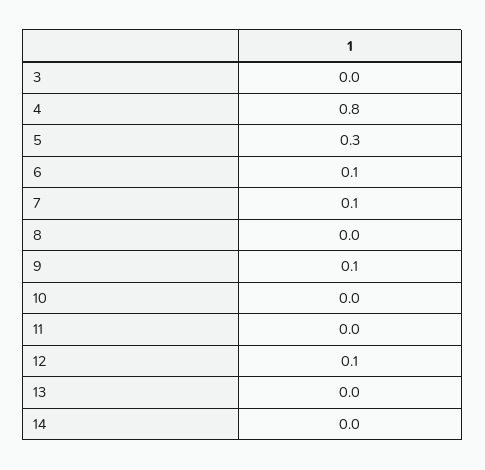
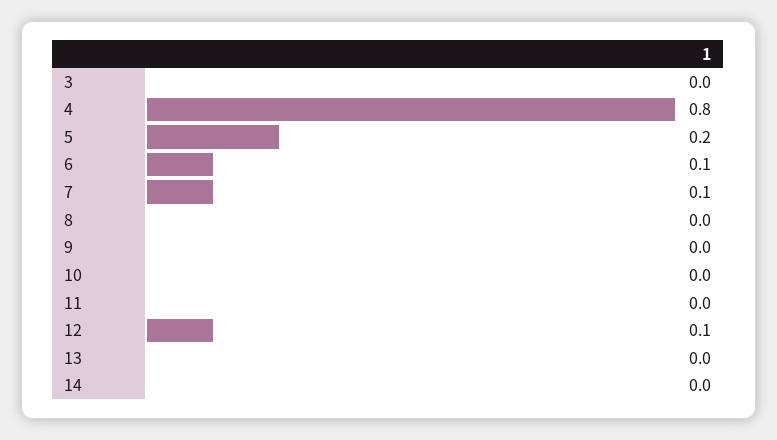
  {
    "3": 0,
    "4": 0.8,
-   "5": 0.3,
+   "5": 0.2,
    "6": 0.1,
    "7": 0.1,
    "8": 0,
-   "9": 0.1,
+   "9": 0,
    "10": 0,
    "11": 0,
    "12": 0.1,
    "13": 0,
    "14": 0
  }

